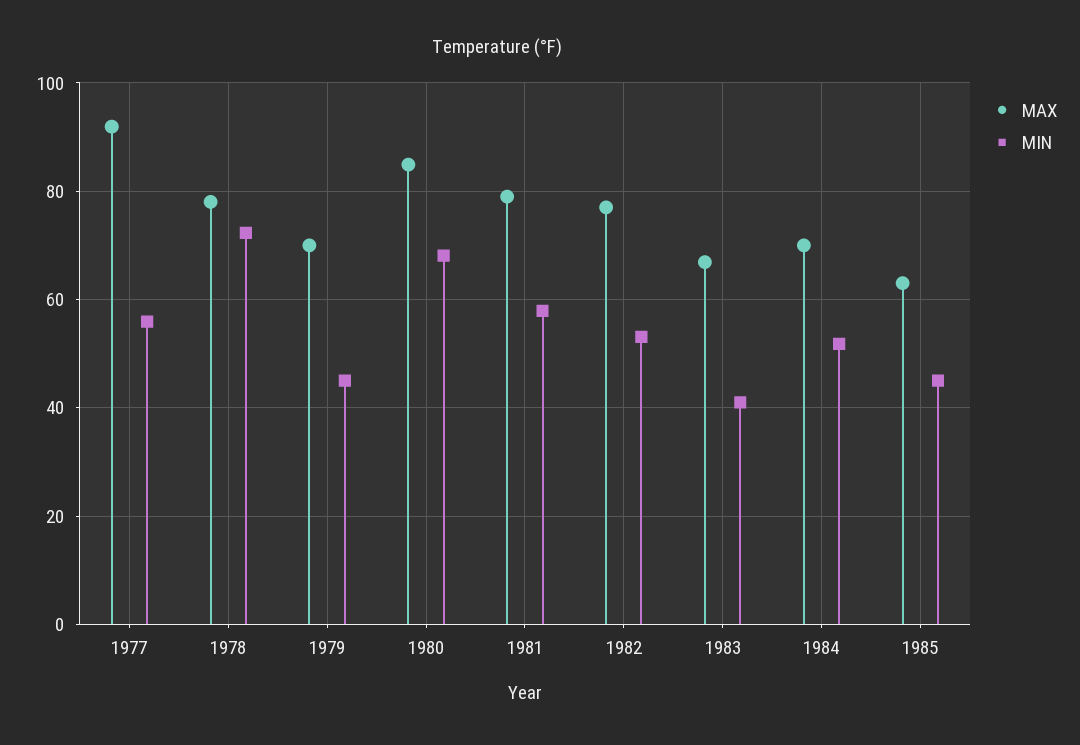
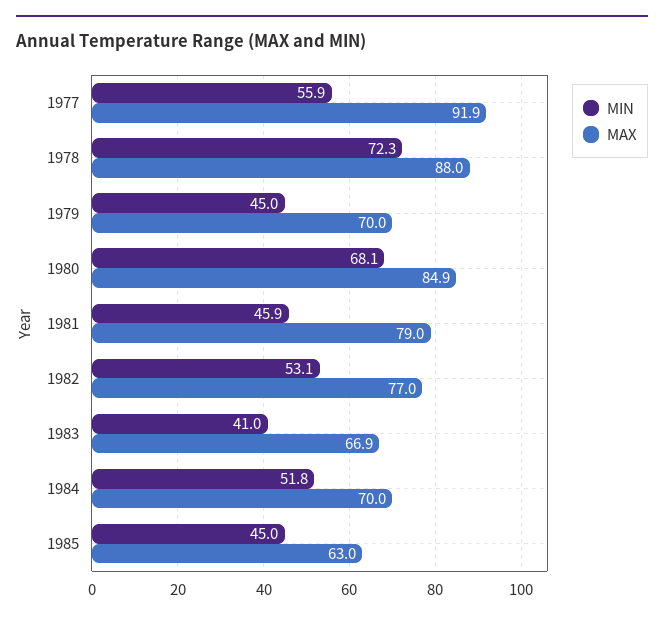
  {
    "MAX": {
      "1977": 91.9,
-     "1978": 78,
+     "1978": 88,
      "1979": 70,
      "1980": 84.9,
      "1981": 79,
      "1982": 77,
      "1983": 66.9,
      "1984": 70,
      "1985": 63
    },
    "MIN": {
      "1977": 55.9,
      "1978": 72.3,
      "1979": 45,
      "1980": 68.1,
-     "1981": 58,
+     "1981": 45.9,
      "1982": 53.1,
      "1983": 41,
      "1984": 51.8,
      "1985": 45
    }
  }

